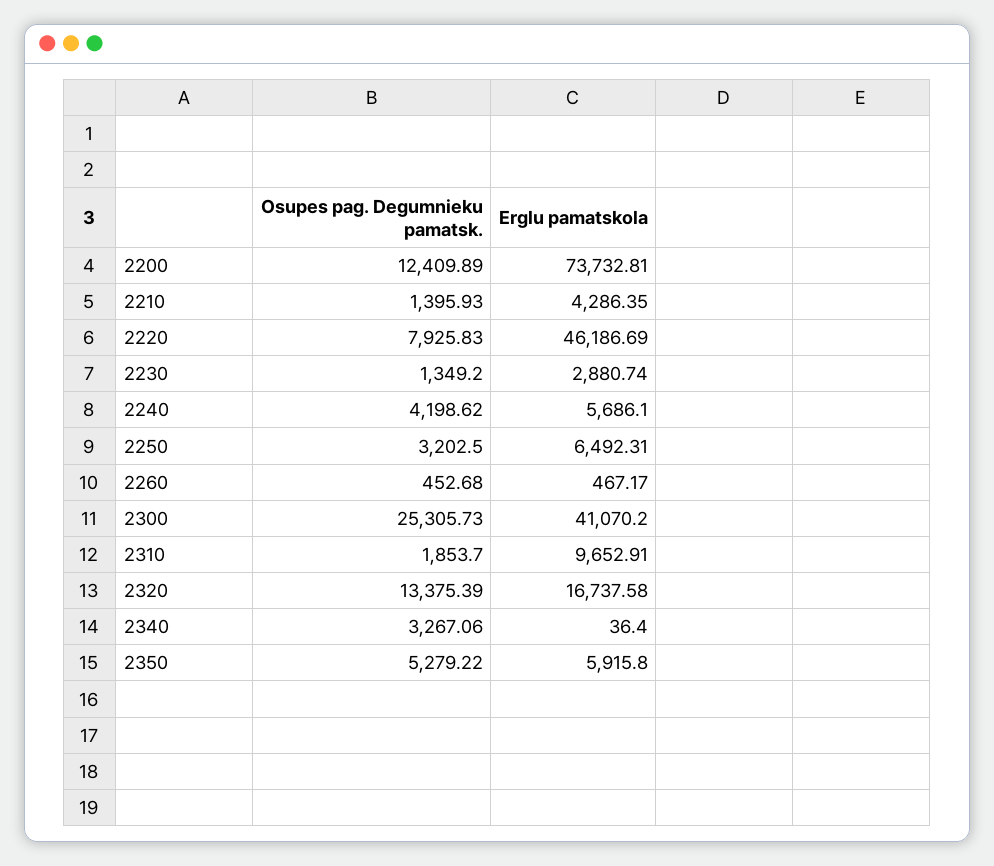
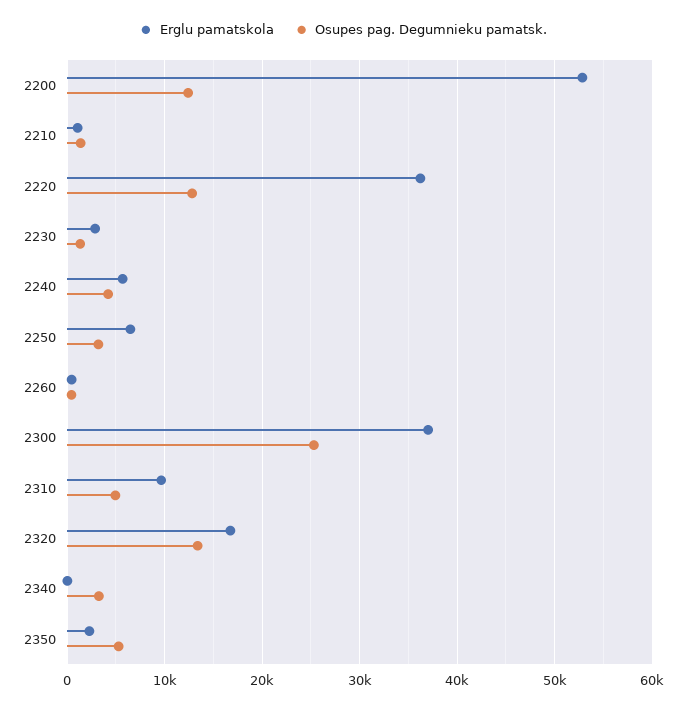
  {
    "Osupes pag. Degumnieku pamatsk.": {
      "2200": 12409.89,
      "2210": 1395.93,
-     "2220": 7925.83,
+     "2220": 13000,
      "2230": 1349.2,
      "2240": 4198.62,
      "2250": 3202.5,
      "2260": 452.68,
      "2300": 25305.73,
-     "2310": 1853.7,
+     "2310": 5000,
      "2320": 13375.39,
      "2340": 3267.06,
      "2350": 5279.22
    },
    "Erglu pamatskola": {
-     "2200": 73732.81,
+     "2200": 53000,
-     "2210": 4286.35,
+     "2210": 1000,
-     "2220": 46186.69,
+     "2220": 36000,
      "2230": 2880.74,
      "2240": 5686.1,
      "2250": 6492.31,
      "2260": 467.17,
-     "2300": 41070.2,
+     "2300": 37000,
      "2310": 9652.91,
      "2320": 16737.58,
      "2340": 36.4,
-     "2350": 5915.8
+     "2350": 2000
    }
  }

